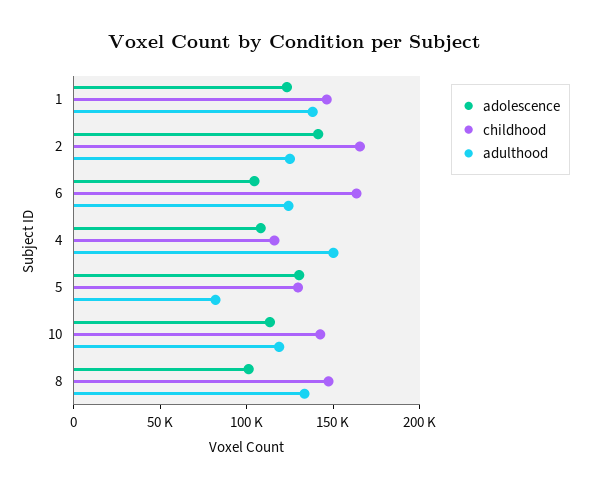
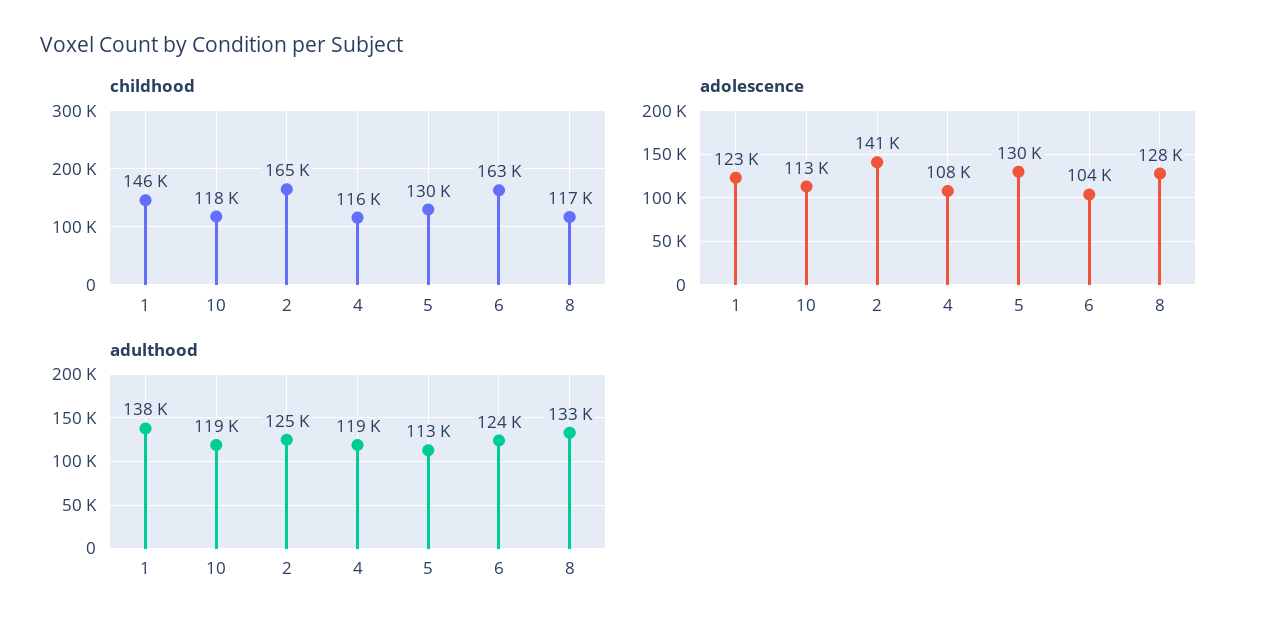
  {
    "adolescence": {
      "1": 123000,
      "2": 141000,
      "6": 104000,
      "4": 108000,
      "5": 130000,
      "10": 113000,
-     "8": 100000
+     "8": 128000
    },
    "childhood": {
      "1": 146000,
      "2": 165000,
      "6": 163000,
      "4": 116000,
      "5": 130000,
-     "10": 140000,
+     "10": 118000,
-     "8": 150000
+     "8": 117000
    },
    "adulthood": {
      "1": 138000,
      "2": 125000,
      "6": 124000,
-     "4": 150000,
+     "4": 119000,
-     "5": 80000,
+     "5": 113000,
      "10": 119000,
      "8": 133000
    }
  }

